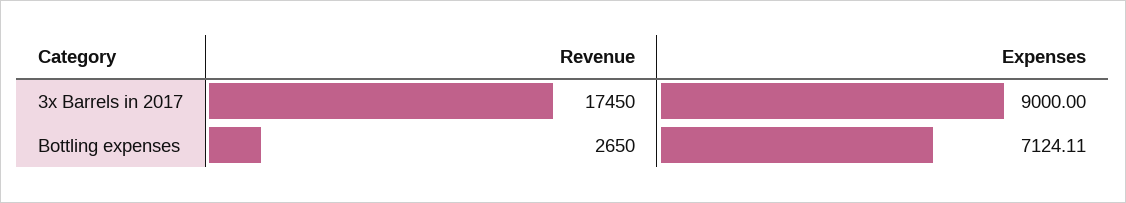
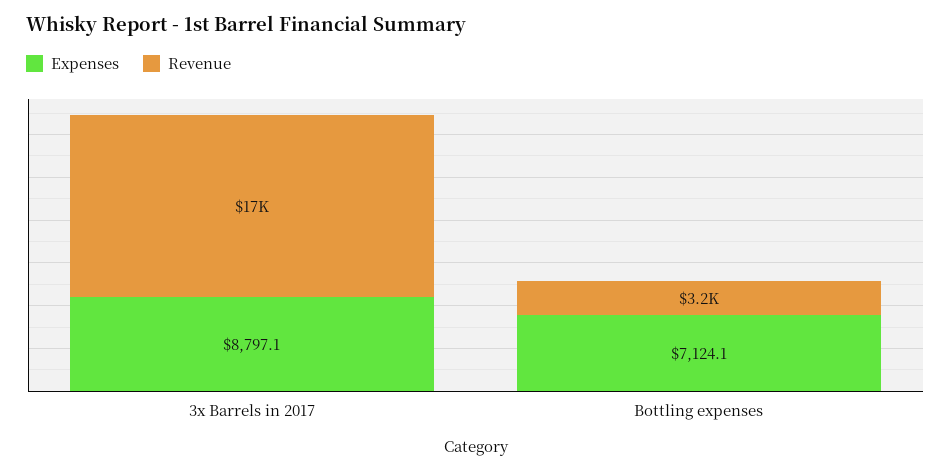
  {
    "Revenue": {
      "3x Barrels in 2017": 17450,
-     "Bottling expenses": 2650
+     "Bottling expenses": 3200
    },
    "Expenses": {
-     "3x Barrels in 2017": 9000,
+     "3x Barrels in 2017": 8797.1,
      "Bottling expenses": 7124.11
    }
  }

